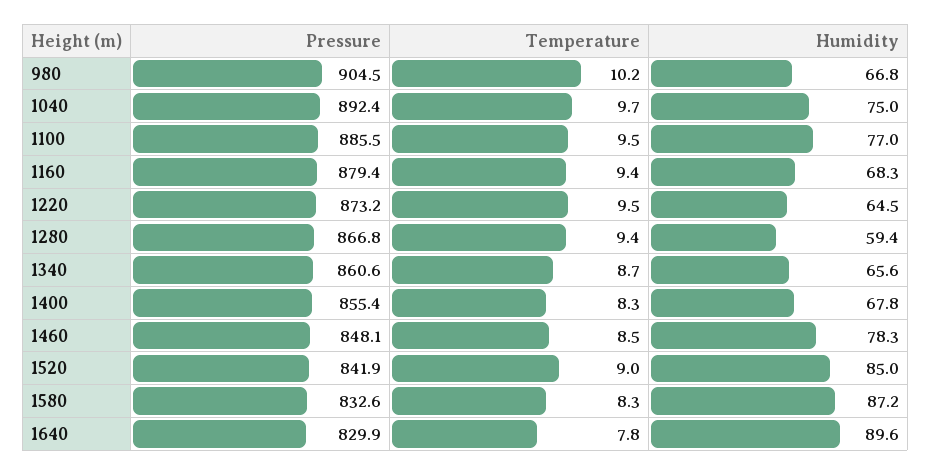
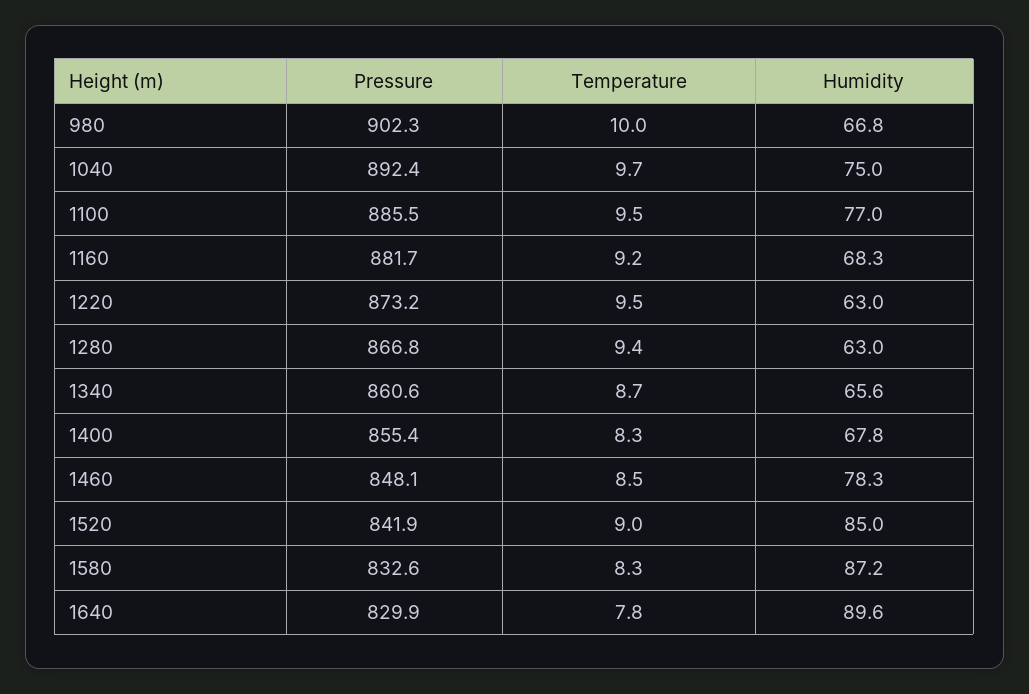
  {
    "Pressure": {
-     "980": 904.5,
+     "980": 902.3,
      "1040": 892.4,
      "1100": 885.5,
-     "1160": 879.4,
+     "1160": 881.7,
      "1220": 873.2,
      "1280": 866.8,
      "1340": 860.6,
      "1400": 855.4,
      "1460": 848.1,
      "1520": 841.9,
      "1580": 832.6,
      "1640": 829.9
    },
    "Temperature": {
-     "980": 10.2,
+     "980": 10,
      "1040": 9.7,
      "1100": 9.5,
-     "1160": 9.4,
+     "1160": 9.2,
      "1220": 9.5,
      "1280": 9.4,
      "1340": 8.7,
      "1400": 8.3,
      "1460": 8.5,
      "1520": 9,
      "1580": 8.3,
      "1640": 7.8
    },
    "Humidity": {
      "980": 66.8,
      "1040": 75,
      "1100": 77,
      "1160": 68.3,
-     "1220": 64.5,
+     "1220": 63,
-     "1280": 59.4,
+     "1280": 63,
      "1340": 65.6,
      "1400": 67.8,
      "1460": 78.3,
      "1520": 85,
      "1580": 87.2,
      "1640": 89.6
    }
  }

